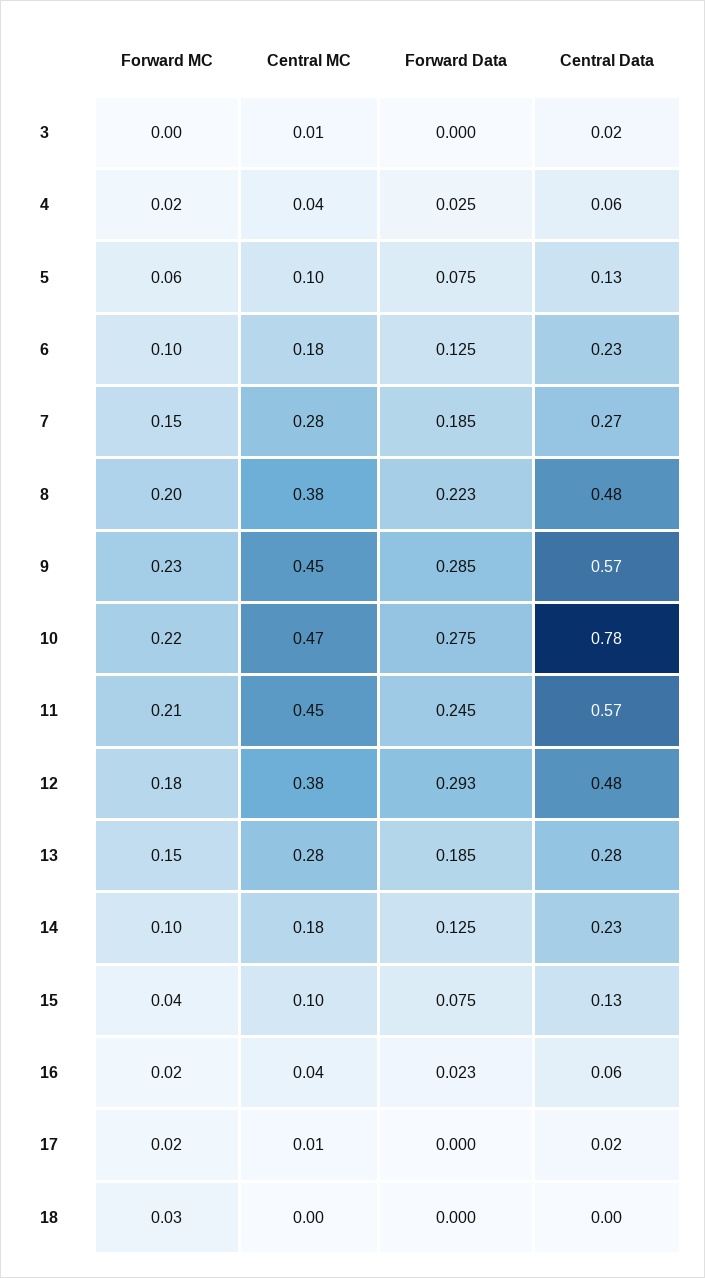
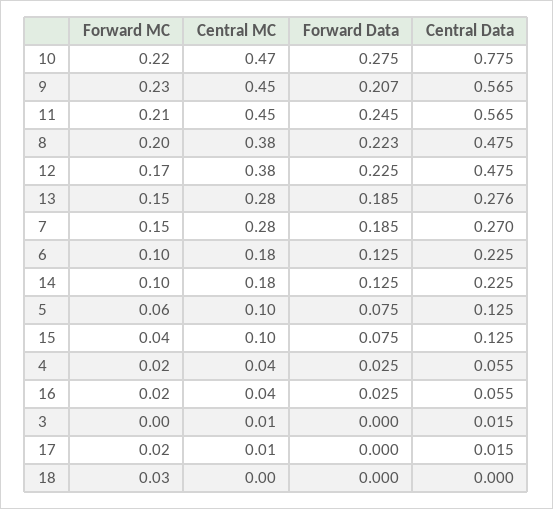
  {
    "Forward MC": {
      "3": 0,
      "4": 0.02,
      "5": 0.06,
      "6": 0.1,
      "7": 0.15,
      "8": 0.2,
      "9": 0.23,
      "10": 0.22,
      "11": 0.21,
-     "12": 0.18,
+     "12": 0.17,
      "13": 0.15,
      "14": 0.1,
      "15": 0.04,
      "16": 0.02,
      "17": 0.02,
      "18": 0.03
    },
    "Central MC": {
      "3": 0.01,
      "4": 0.04,
      "5": 0.1,
      "6": 0.18,
      "7": 0.28,
      "8": 0.38,
      "9": 0.45,
      "10": 0.47,
      "11": 0.45,
      "12": 0.38,
      "13": 0.28,
      "14": 0.18,
      "15": 0.1,
      "16": 0.04,
      "17": 0.01,
      "18": 0
    },
    "Forward Data": {
      "3": 0,
      "4": 0.025,
      "5": 0.075,
      "6": 0.125,
      "7": 0.185,
      "8": 0.223,
-     "9": 0.285,
+     "9": 0.207,
      "10": 0.275,
      "11": 0.245,
-     "12": 0.293,
+     "12": 0.225,
      "13": 0.185,
      "14": 0.125,
      "15": 0.075,
-     "16": 0.023,
+     "16": 0.025,
      "17": 0,
      "18": 0
    },
    "Central Data": {
      "3": 0.015,
      "4": 0.055,
      "5": 0.125,
      "6": 0.225,
      "7": 0.27,
      "8": 0.475,
      "9": 0.565,
      "10": 0.775,
      "11": 0.565,
      "12": 0.475,
      "13": 0.276,
      "14": 0.225,
      "15": 0.125,
      "16": 0.055,
      "17": 0.015,
      "18": 0
    }
  }

